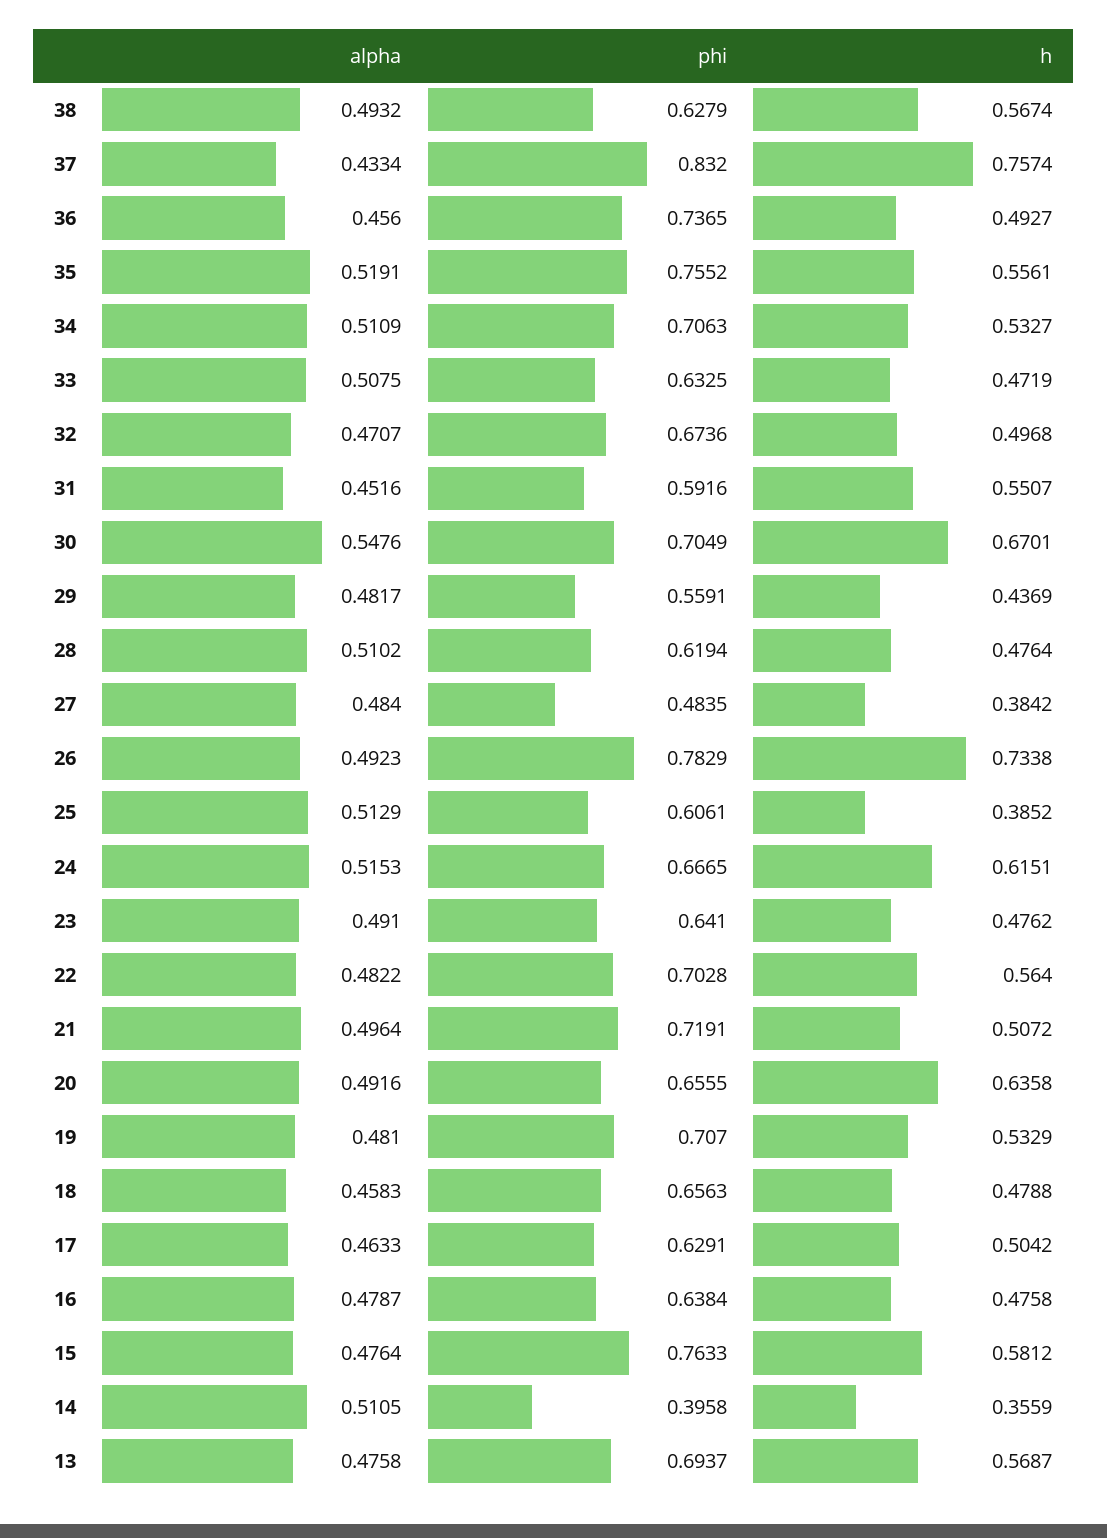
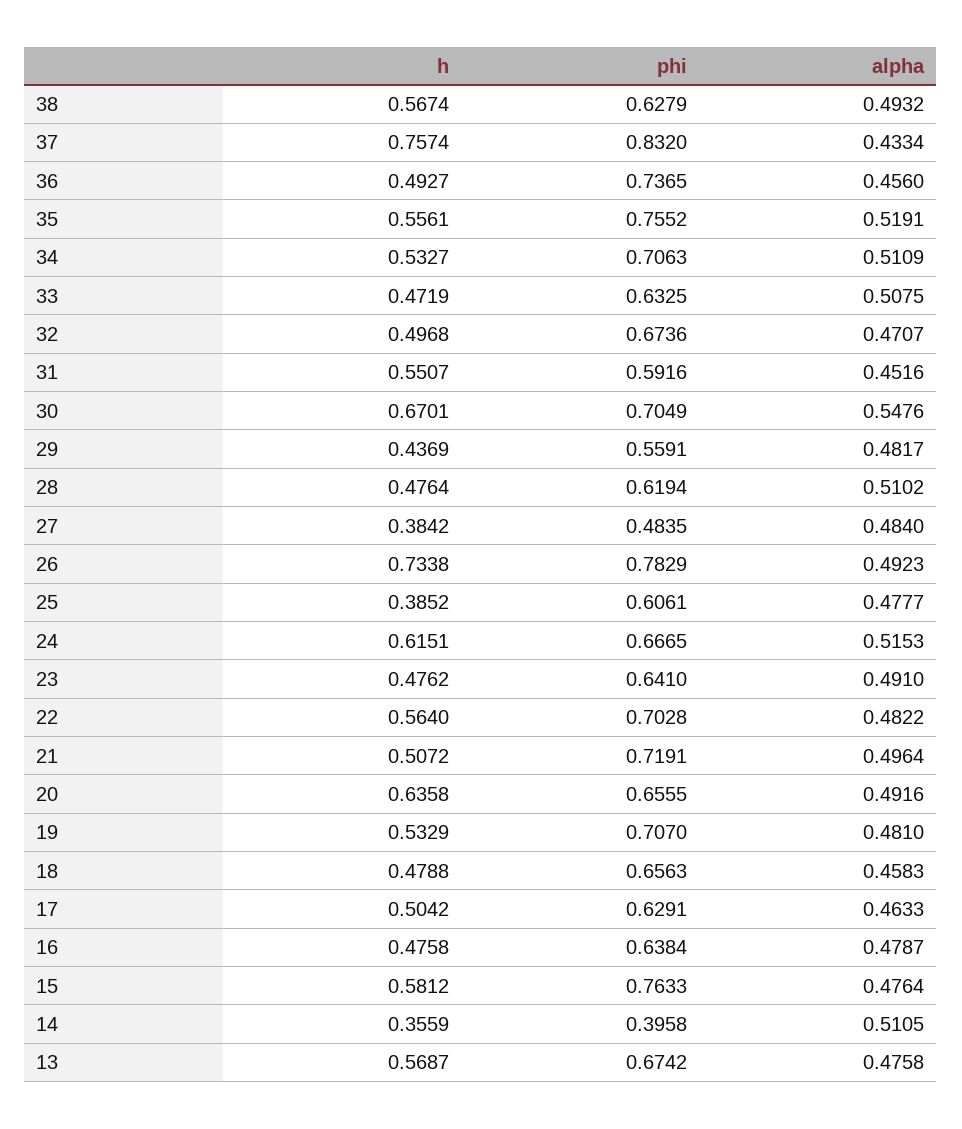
  {
    "alpha": {
      "38": 0.4932,
      "37": 0.4334,
      "36": 0.456,
      "35": 0.5191,
      "34": 0.5109,
      "33": 0.5075,
      "32": 0.4707,
      "31": 0.4516,
      "30": 0.5476,
      "29": 0.4817,
      "28": 0.5102,
      "27": 0.484,
      "26": 0.4923,
-     "25": 0.5129,
+     "25": 0.4777,
      "24": 0.5153,
      "23": 0.491,
      "22": 0.4822,
      "21": 0.4964,
      "20": 0.4916,
      "19": 0.481,
      "18": 0.4583,
      "17": 0.4633,
      "16": 0.4787,
      "15": 0.4764,
      "14": 0.5105,
      "13": 0.4758
    },
    "phi": {
      "38": 0.6279,
      "37": 0.832,
      "36": 0.7365,
      "35": 0.7552,
      "34": 0.7063,
      "33": 0.6325,
      "32": 0.6736,
      "31": 0.5916,
      "30": 0.7049,
      "29": 0.5591,
      "28": 0.6194,
      "27": 0.4835,
      "26": 0.7829,
      "25": 0.6061,
      "24": 0.6665,
      "23": 0.641,
      "22": 0.7028,
      "21": 0.7191,
      "20": 0.6555,
      "19": 0.707,
      "18": 0.6563,
      "17": 0.6291,
      "16": 0.6384,
      "15": 0.7633,
      "14": 0.3958,
-     "13": 0.6937
+     "13": 0.6742
    },
    "h": {
      "38": 0.5674,
      "37": 0.7574,
      "36": 0.4927,
      "35": 0.5561,
      "34": 0.5327,
      "33": 0.4719,
      "32": 0.4968,
      "31": 0.5507,
      "30": 0.6701,
      "29": 0.4369,
      "28": 0.4764,
      "27": 0.3842,
      "26": 0.7338,
      "25": 0.3852,
      "24": 0.6151,
      "23": 0.4762,
      "22": 0.564,
      "21": 0.5072,
      "20": 0.6358,
      "19": 0.5329,
      "18": 0.4788,
      "17": 0.5042,
      "16": 0.4758,
      "15": 0.5812,
      "14": 0.3559,
      "13": 0.5687
    }
  }

